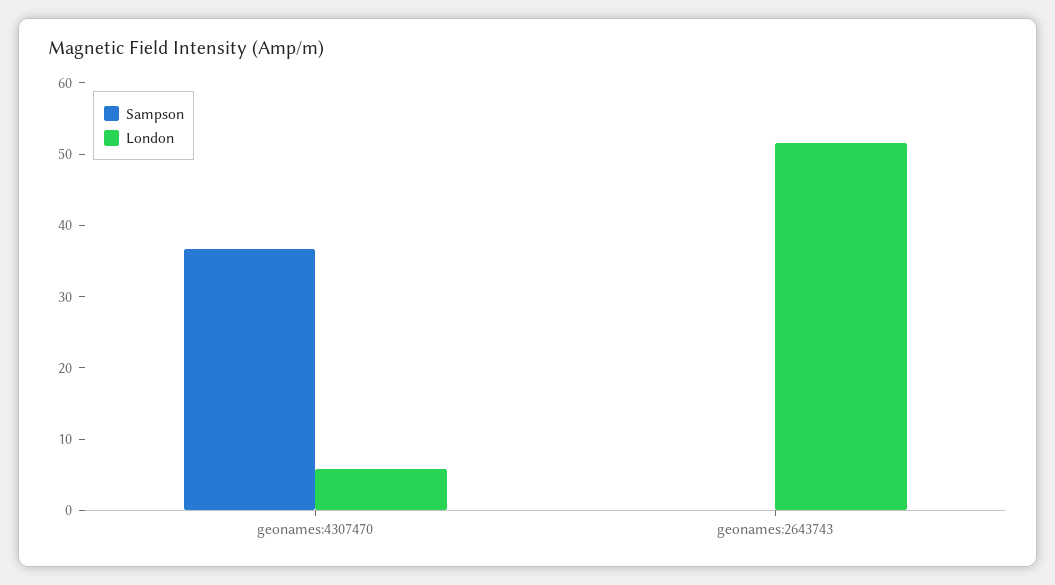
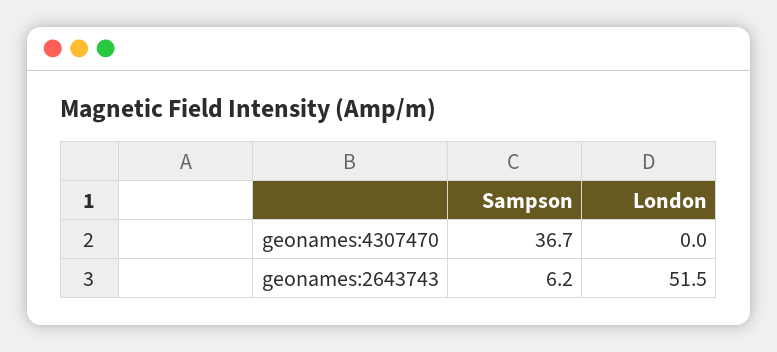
  {
    "Sampson": {
      "geonames:4307470": 36.7,
-     "geonames:2643743": 0
+     "geonames:2643743": 6.2
    },
    "London": {
-     "geonames:4307470": 6,
+     "geonames:4307470": 0,
      "geonames:2643743": 51.5
    }
  }

